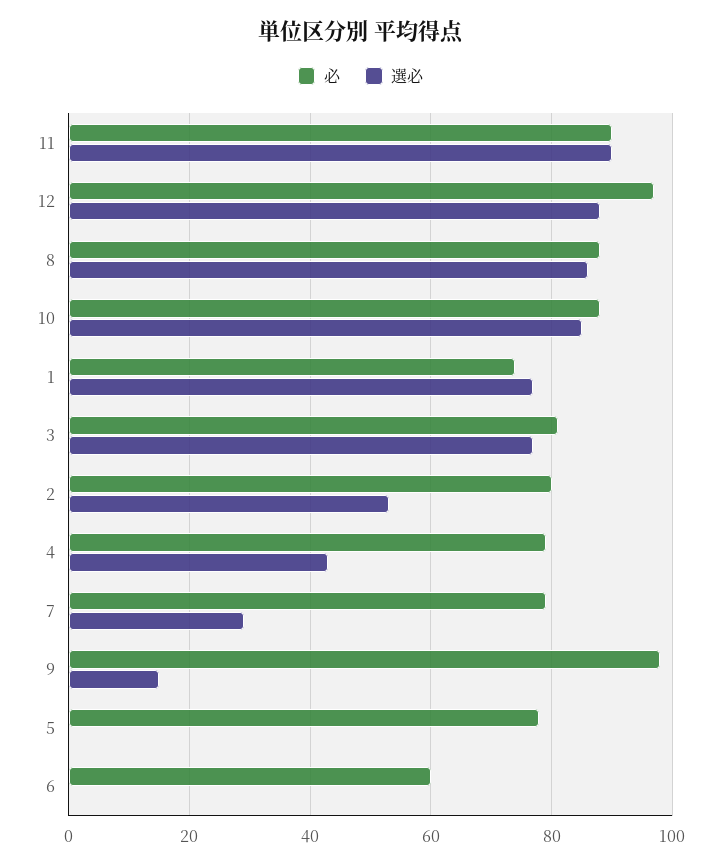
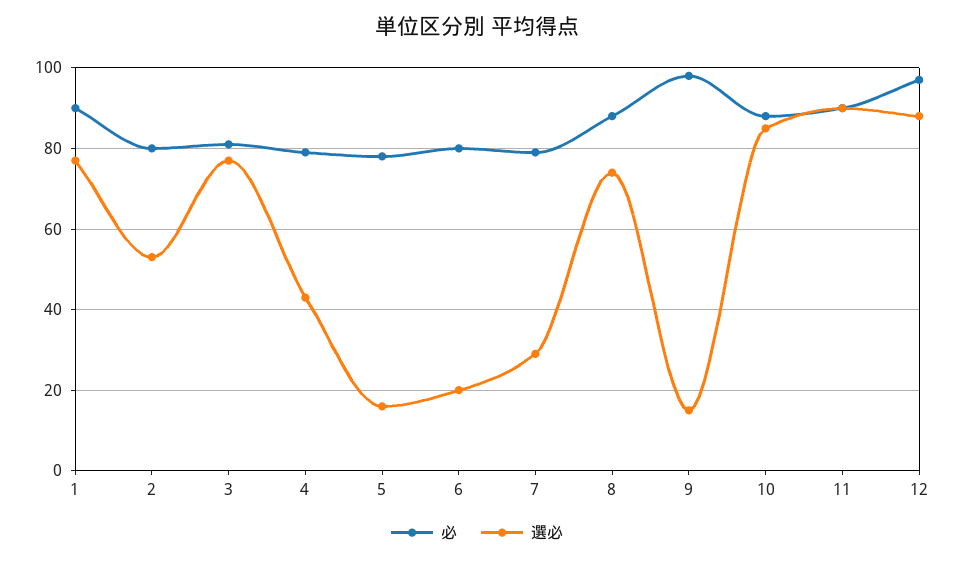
  {
    "必": {
      "11": 90,
      "12": 95,
      "8": 90,
      "10": 90,
-     "1": 75,
+     "1": 90,
      "3": 80,
      "2": 80,
      "4": 80,
      "7": 80,
      "9": 100,
      "5": 80,
-     "6": 60
+     "6": 80
    },
    "選必": {
      "11": 90,
      "12": 90,
-     "8": 85,
+     "8": 75,
      "10": 85,
      "1": 75,
      "3": 75,
      "2": 55,
      "4": 45,
      "7": 30,
      "9": 15,
-     "5": 0,
+     "5": 15,
-     "6": 0
+     "6": 20
    }
  }

